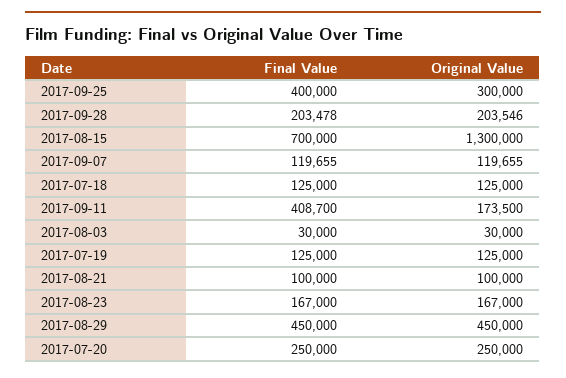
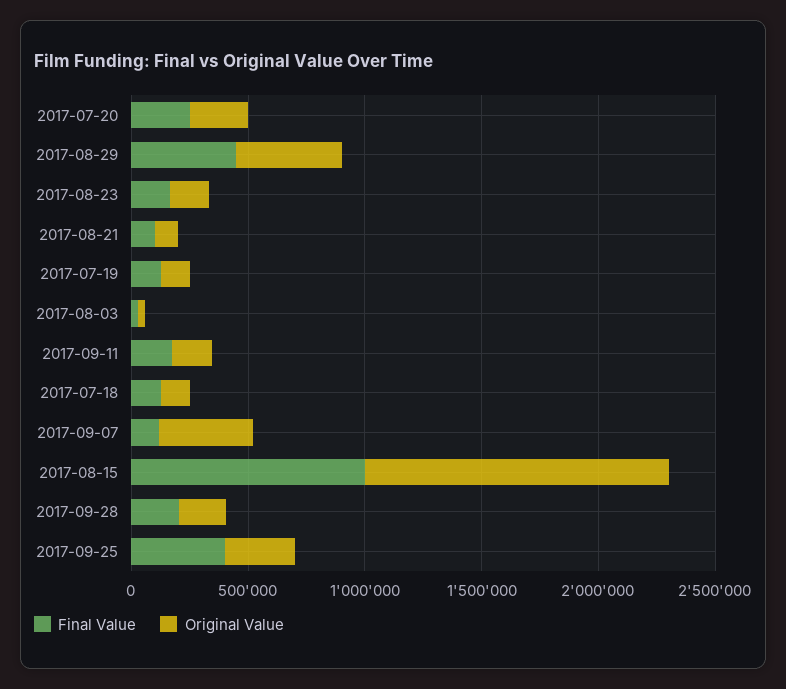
  {
    "Final Value": {
      "2017-09-25": 400000,
      "2017-09-28": 203478,
-     "2017-08-15": 700000,
+     "2017-08-15": 1000000,
      "2017-09-07": 119655,
      "2017-07-18": 125000,
-     "2017-09-11": 408700,
+     "2017-09-11": 200000,
      "2017-08-03": 30000,
      "2017-07-19": 125000,
      "2017-08-21": 100000,
      "2017-08-23": 167000,
      "2017-08-29": 450000,
      "2017-07-20": 250000
    },
    "Original Value": {
      "2017-09-25": 300000,
      "2017-09-28": 203546,
      "2017-08-15": 1300000,
-     "2017-09-07": 119655,
+     "2017-09-07": 400000,
      "2017-07-18": 125000,
      "2017-09-11": 173500,
      "2017-08-03": 30000,
      "2017-07-19": 125000,
      "2017-08-21": 100000,
      "2017-08-23": 167000,
      "2017-08-29": 450000,
      "2017-07-20": 250000
    }
  }

